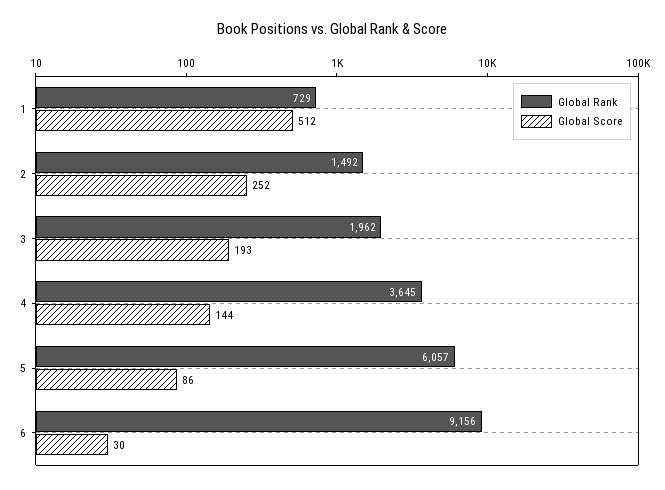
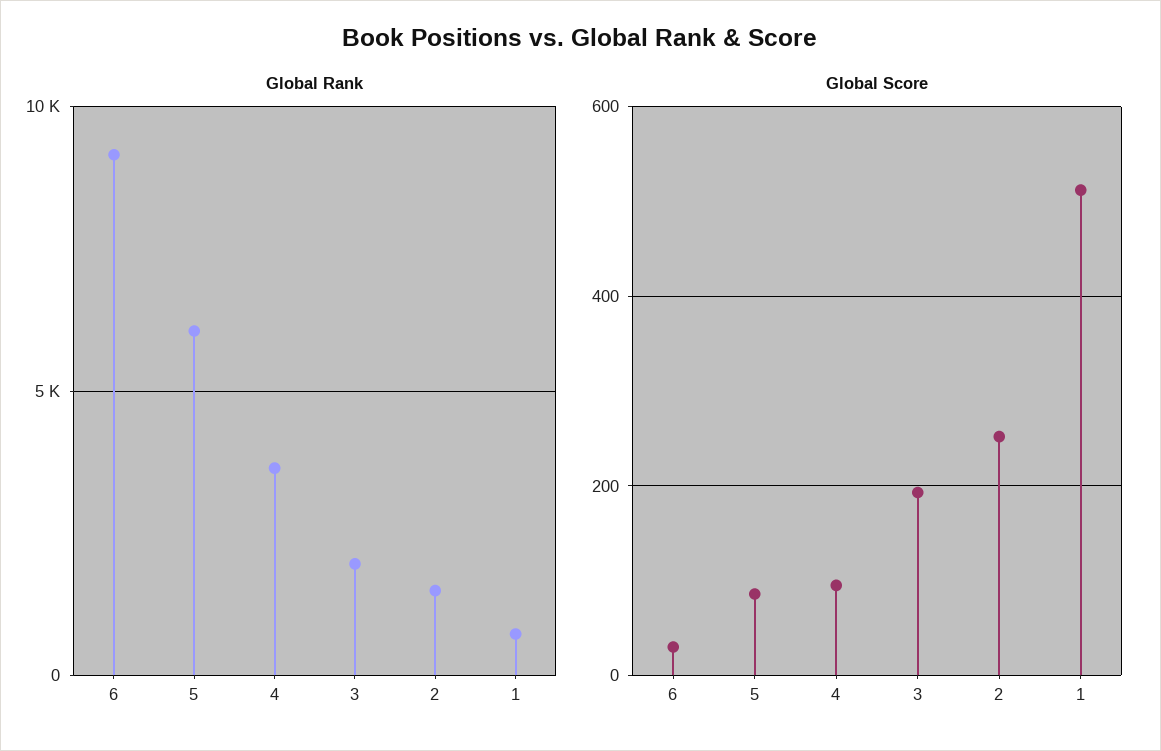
  {
    "Global Rank": {
      "1": 729,
      "2": 1492,
      "3": 1962,
      "4": 3645,
      "5": 6057,
      "6": 9156
    },
    "Global Score": {
      "1": 512,
      "2": 252,
      "3": 193,
-     "4": 144,
+     "4": 100,
      "5": 86,
      "6": 30
    }
  }

